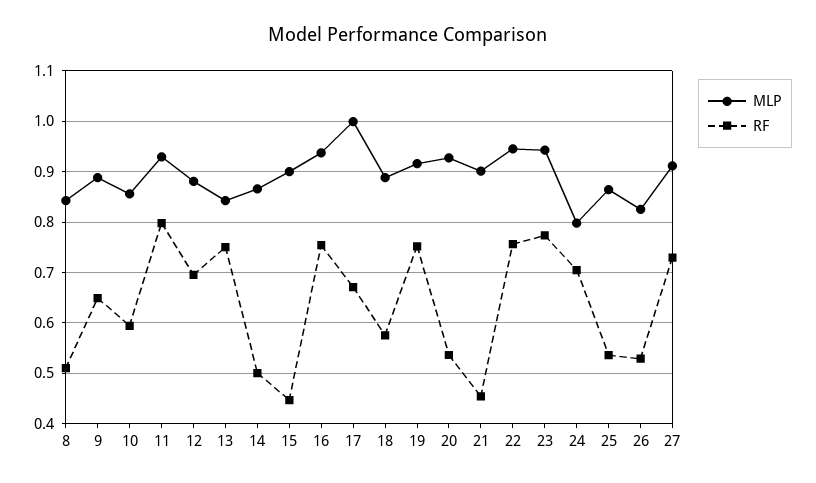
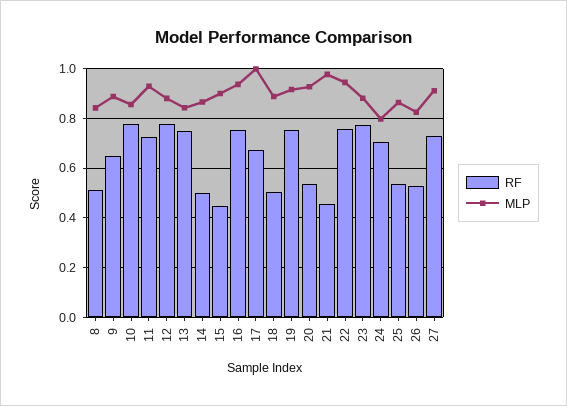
  {
    "MLP": {
      "8": 0.84,
      "9": 0.88,
      "10": 0.86,
      "11": 0.92,
      "12": 0.88,
      "13": 0.84,
      "14": 0.86,
      "15": 0.9,
      "16": 0.94,
      "17": 1,
      "18": 0.88,
      "19": 0.92,
      "20": 0.92,
-     "21": 0.9,
+     "21": 0.975,
      "22": 0.94,
-     "23": 0.94,
+     "23": 0.875,
      "24": 0.8,
      "25": 0.86,
      "26": 0.82,
      "27": 0.92
    },
    "RF": {
      "8": 0.52,
      "9": 0.64,
-     "10": 0.6,
+     "10": 0.775,
-     "11": 0.8,
+     "11": 0.725,
-     "12": 0.7,
+     "12": 0.775,
      "13": 0.76,
      "14": 0.5,
      "15": 0.44,
      "16": 0.76,
      "17": 0.68,
-     "18": 0.58,
+     "18": 0.5,
      "19": 0.76,
      "20": 0.54,
      "21": 0.46,
      "22": 0.76,
      "23": 0.78,
      "24": 0.7,
      "25": 0.54,
      "26": 0.52,
      "27": 0.72
    }
  }

